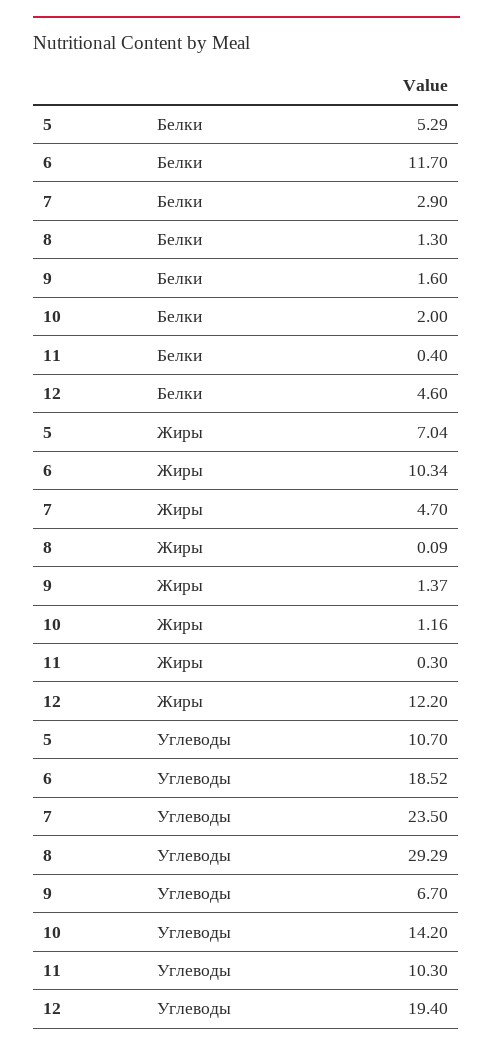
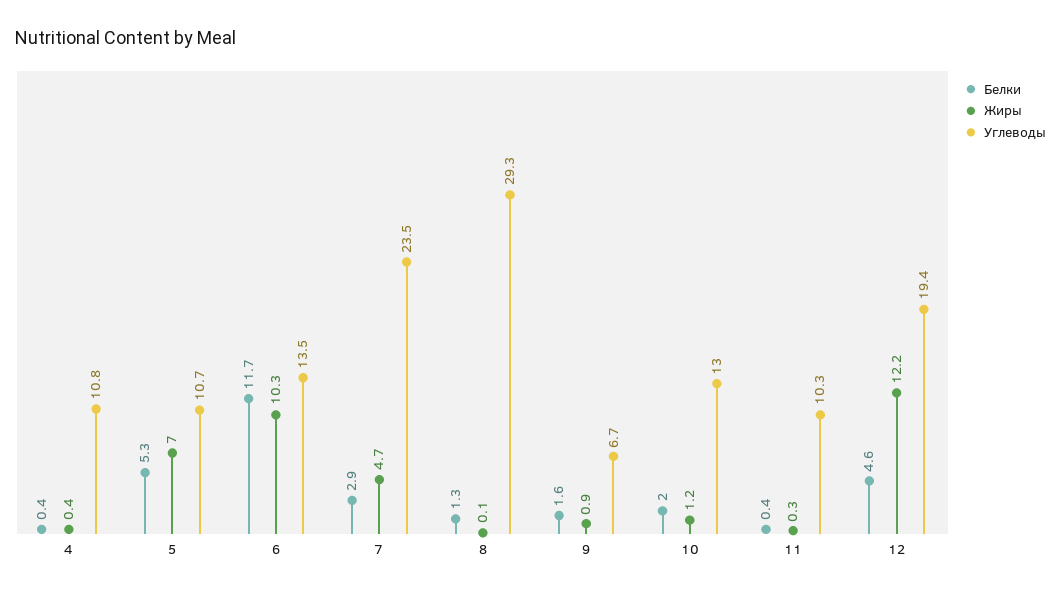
  {
    "Белки": {
      "5": 5.29,
      "6": 11.7,
      "7": 2.9,
      "8": 1.3,
      "9": 1.6,
      "10": 2,
      "11": 0.4,
-     "12": 4.6
+     "12": 4.6,
+     "4": 0.4
    },
    "Жиры": {
      "5": 7.04,
      "6": 10.34,
      "7": 4.7,
      "8": 0.09,
-     "9": 1.37,
+     "9": 0.9,
      "10": 1.16,
      "11": 0.3,
-     "12": 12.2
+     "12": 12.2,
+     "4": 0.4
    },
    "Углеводы": {
      "5": 10.7,
-     "6": 18.52,
+     "6": 13.5,
      "7": 23.5,
      "8": 29.29,
      "9": 6.7,
-     "10": 14.2,
+     "10": 13,
      "11": 10.3,
-     "12": 19.4
+     "12": 19.4,
+     "4": 10.8
    }
  }

